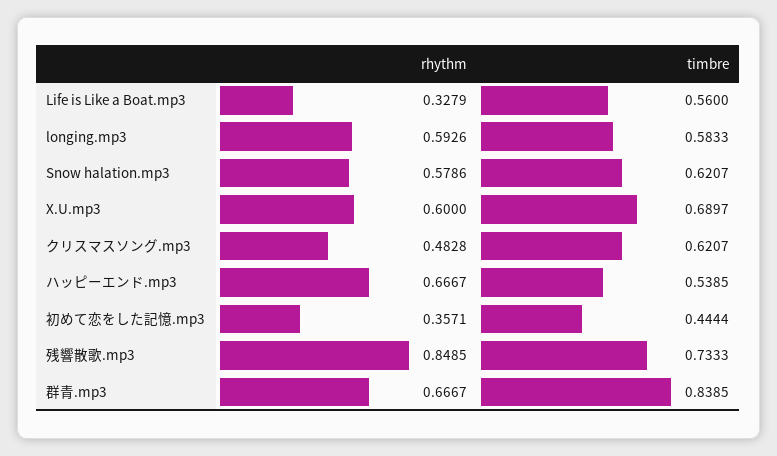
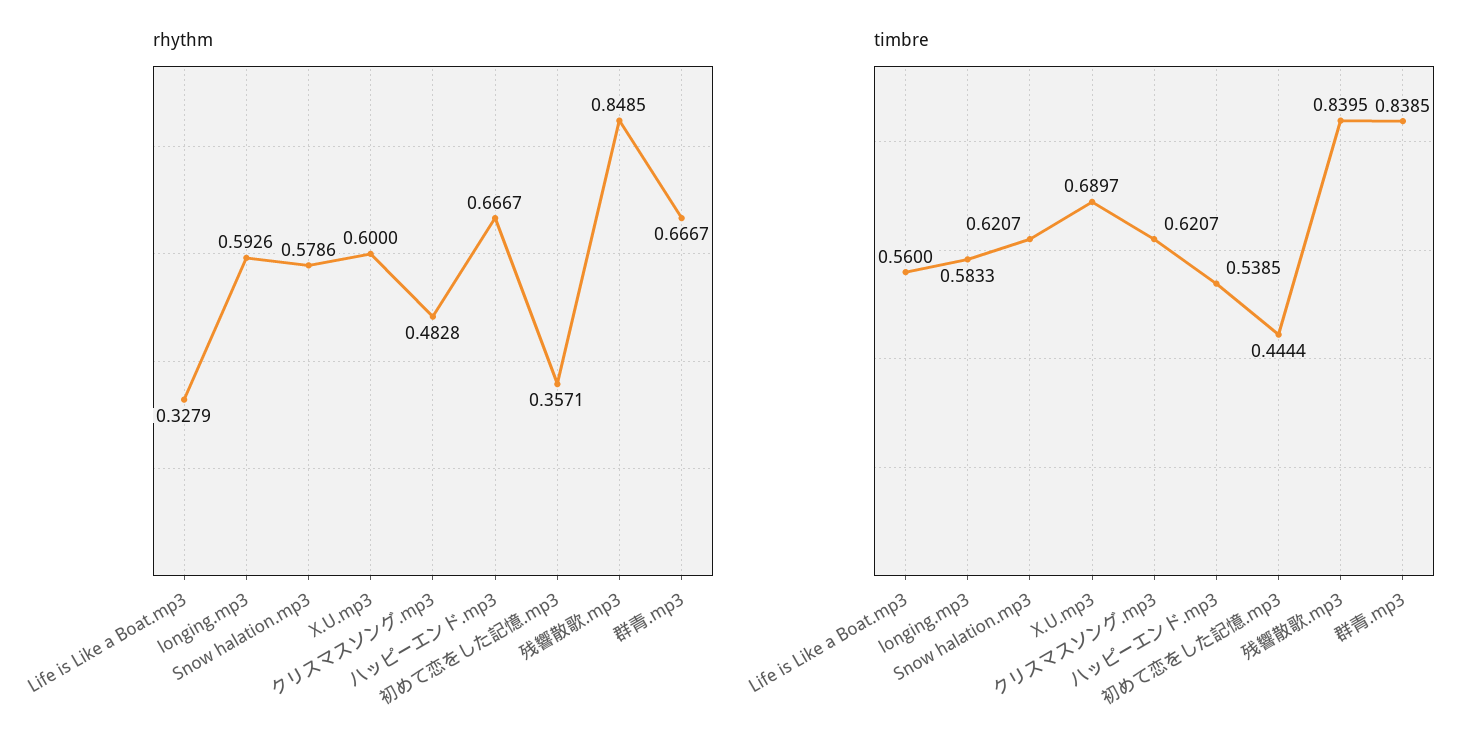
  {
    "rhythm": {
      "Life is Like a Boat.mp3": 0.3279,
      "longing.mp3": 0.5926,
      "Snow halation.mp3": 0.5786,
      "X.U.mp3": 0.6,
      "クリスマスソング.mp3": 0.4828,
      "ハッピーエンド.mp3": 0.6667,
      "初めて恋をした記憶.mp3": 0.3571,
      "残響散歌.mp3": 0.8485,
      "群青.mp3": 0.6667
    },
    "timbre": {
      "Life is Like a Boat.mp3": 0.56,
      "longing.mp3": 0.5833,
      "Snow halation.mp3": 0.6207,
      "X.U.mp3": 0.6897,
      "クリスマスソング.mp3": 0.6207,
      "ハッピーエンド.mp3": 0.5385,
      "初めて恋をした記憶.mp3": 0.4444,
-     "残響散歌.mp3": 0.7333,
+     "残響散歌.mp3": 0.8395,
      "群青.mp3": 0.8385
    }
  }

